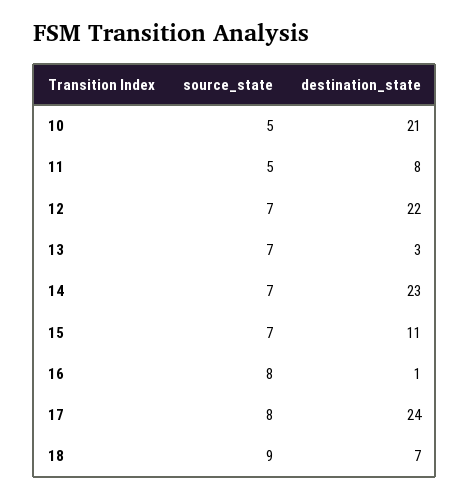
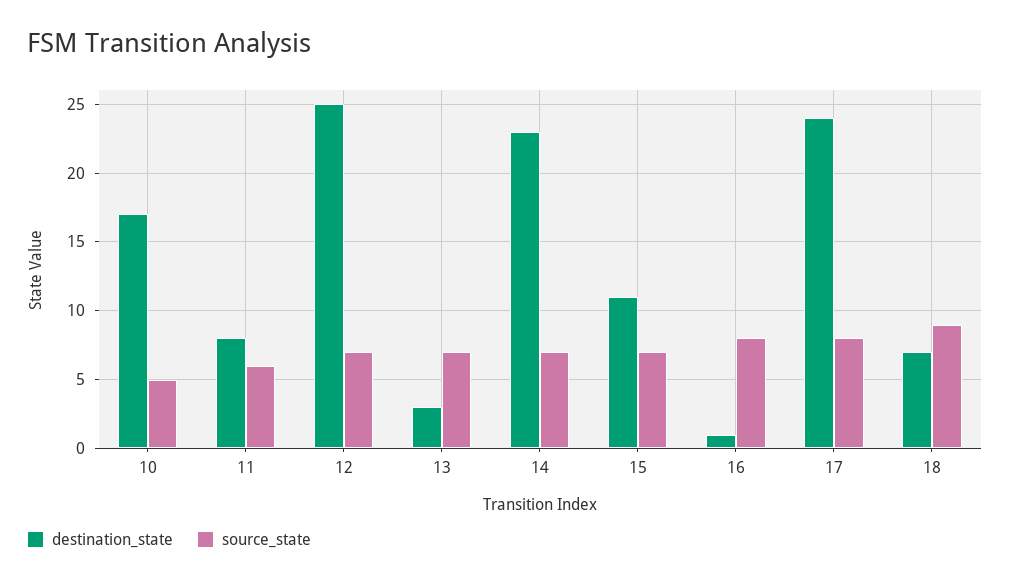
  {
    "source_state": {
      "10": 5,
-     "11": 5,
+     "11": 6,
      "12": 7,
      "13": 7,
      "14": 7,
      "15": 7,
      "16": 8,
      "17": 8,
      "18": 9
    },
    "destination_state": {
-     "10": 21,
+     "10": 17,
      "11": 8,
-     "12": 22,
+     "12": 25,
      "13": 3,
      "14": 23,
      "15": 11,
      "16": 1,
      "17": 24,
      "18": 7
    }
  }

